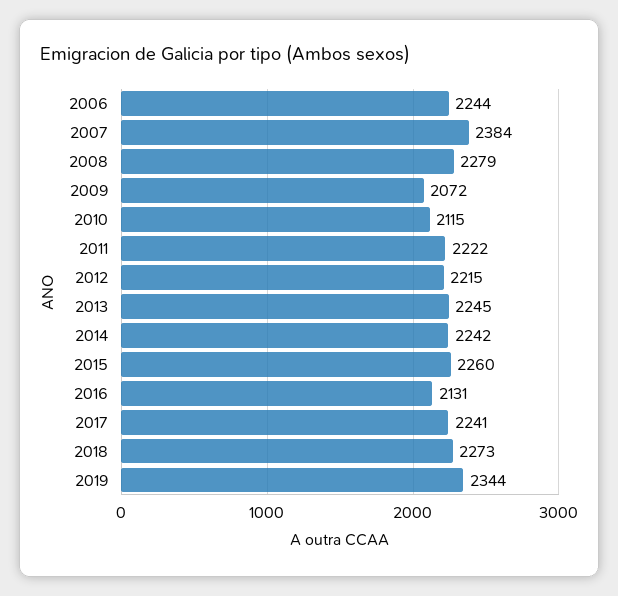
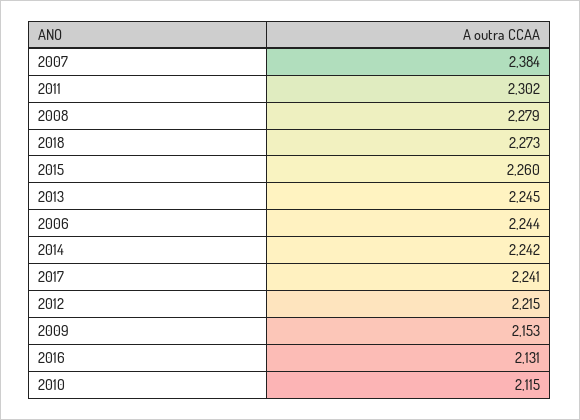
  {
    "2006": 2244,
    "2007": 2384,
    "2008": 2279,
-   "2009": 2072,
+   "2009": 2153,
    "2010": 2115,
-   "2011": 2222,
+   "2011": 2302,
    "2012": 2215,
    "2013": 2245,
    "2014": 2242,
    "2015": 2260,
    "2016": 2131,
    "2017": 2241,
-   "2018": 2273,
+   "2018": 2273
-   "2019": 2344
  }

